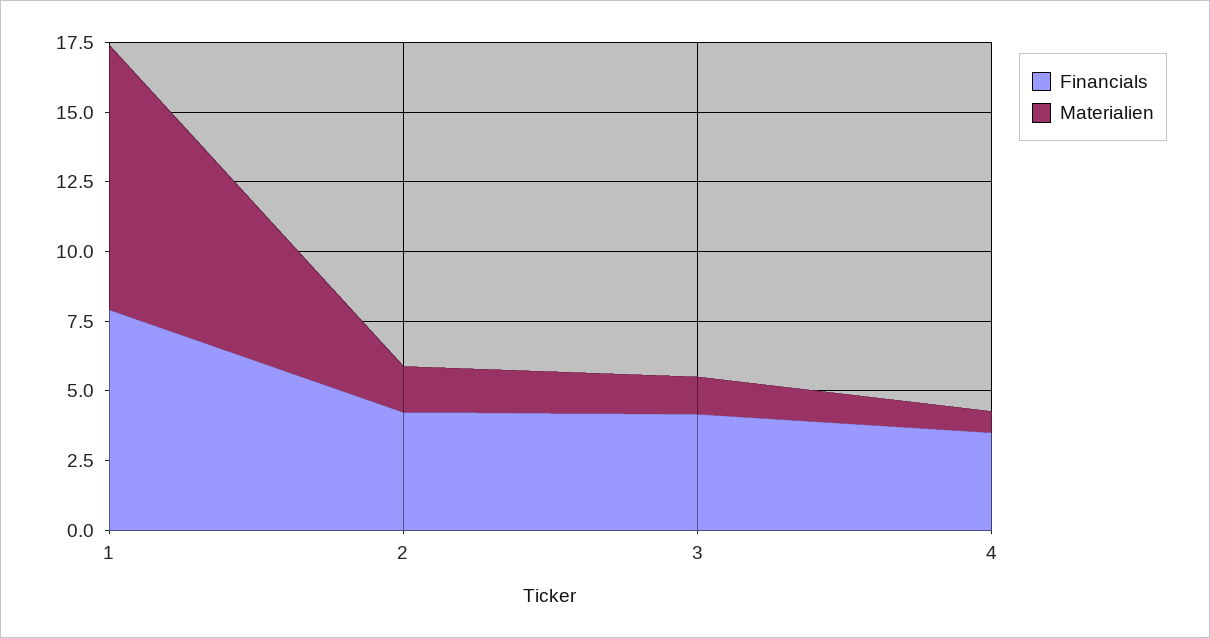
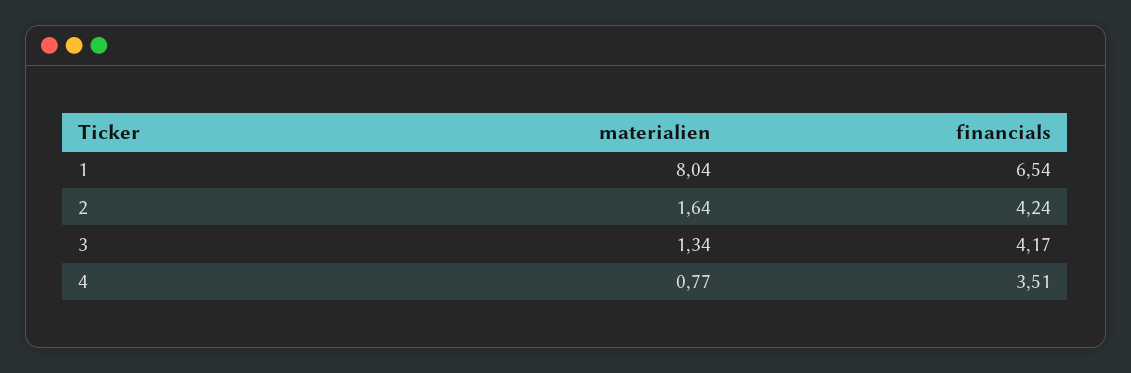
  {
    "Financials": {
-     "1": 8,
+     "1": 6.54,
      "2": 4.24,
      "3": 4.17,
      "4": 3.51
    },
    "Materialien": {
-     "1": 9.5,
+     "1": 8.04,
      "2": 1.64,
      "3": 1.34,
      "4": 0.77
    }
  }

